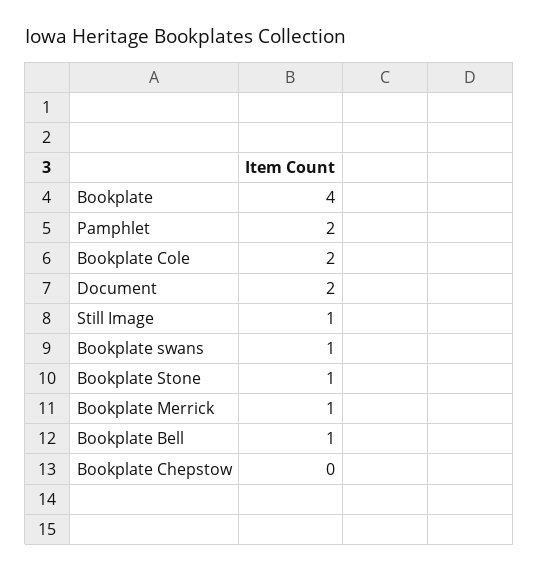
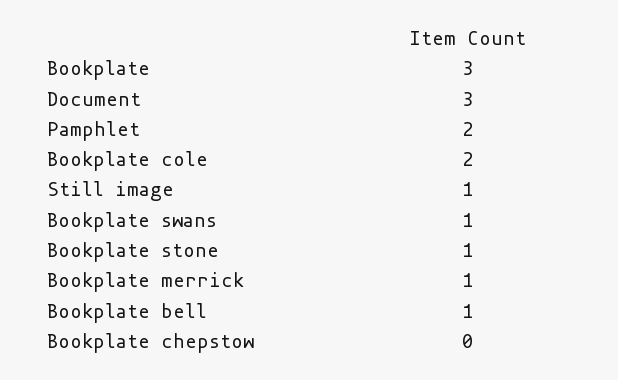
  {
-   "Bookplate": 4,
+   "Bookplate": 3,
    "Pamphlet": 2,
    "Bookplate Cole": 2,
-   "Document": 2,
+   "Document": 3,
    "Still Image": 1,
    "Bookplate swans": 1,
    "Bookplate Stone": 1,
    "Bookplate Merrick": 1,
    "Bookplate Bell": 1,
    "Bookplate Chepstow": 0
  }

